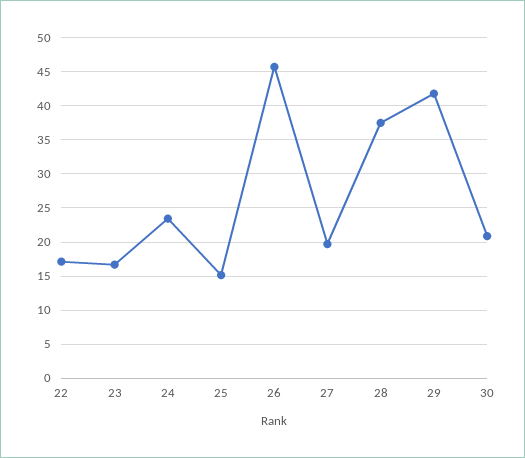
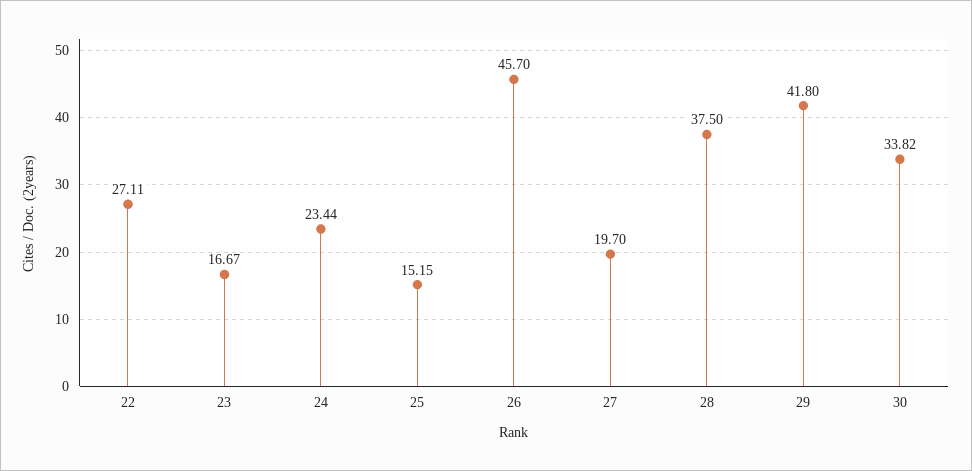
  {
-   "22": 17,
+   "22": 27.11,
    "23": 16.67,
    "24": 23.44,
    "25": 15.15,
    "26": 45.7,
    "27": 19.7,
    "28": 37.5,
    "29": 41.8,
-   "30": 21
+   "30": 33.82
  }

